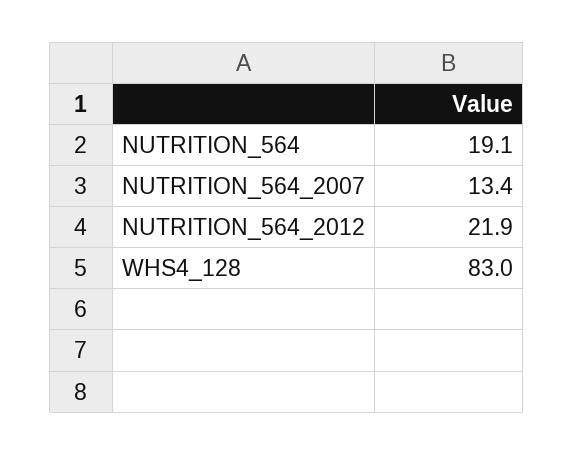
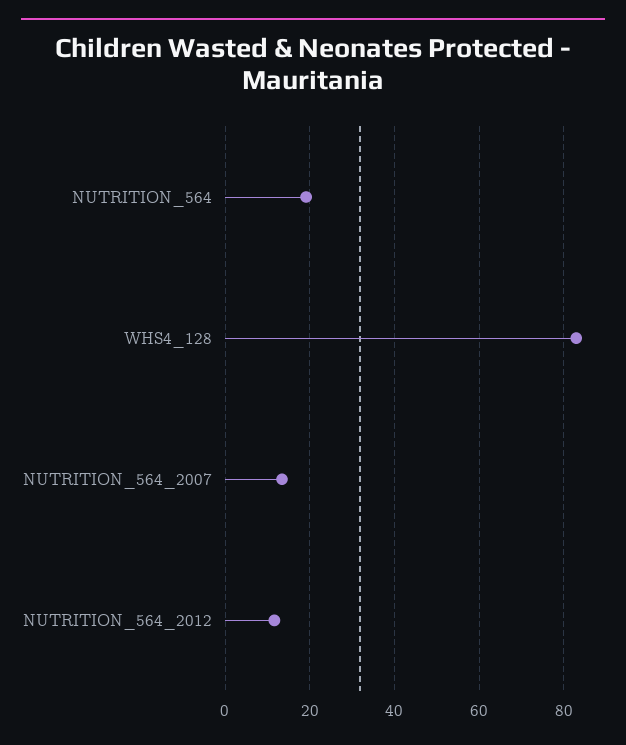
  {
    "NUTRITION_564": 19.1,
    "NUTRITION_564_2007": 13.4,
-   "NUTRITION_564_2012": 21.9,
+   "NUTRITION_564_2012": 12,
    "WHS4_128": 83
  }

